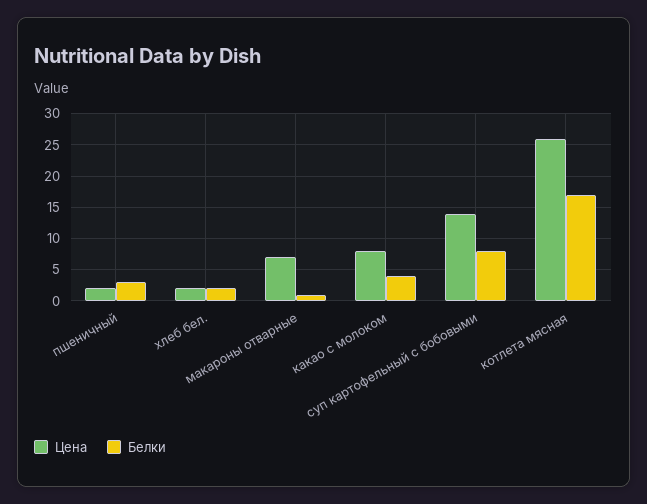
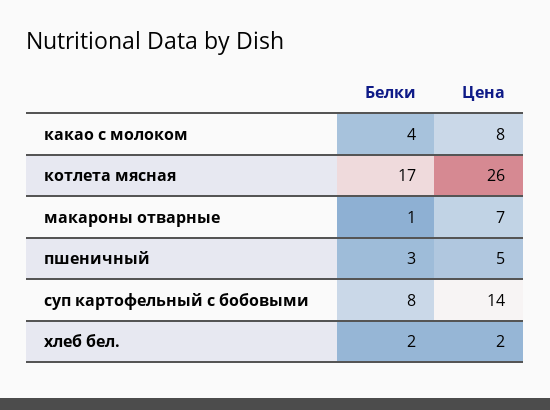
  {
    "Цена": {
-     "пшеничный": 2,
+     "пшеничный": 5,
      "хлеб бел.": 2,
      "макароны отварные": 7,
      "какао с молоком": 8,
      "суп картофельный с бобовыми": 14,
      "котлета мясная": 26
    },
    "Белки": {
      "пшеничный": 3,
      "хлеб бел.": 2,
      "макароны отварные": 1,
      "какао с молоком": 4,
      "суп картофельный с бобовыми": 8,
      "котлета мясная": 17
    }
  }

